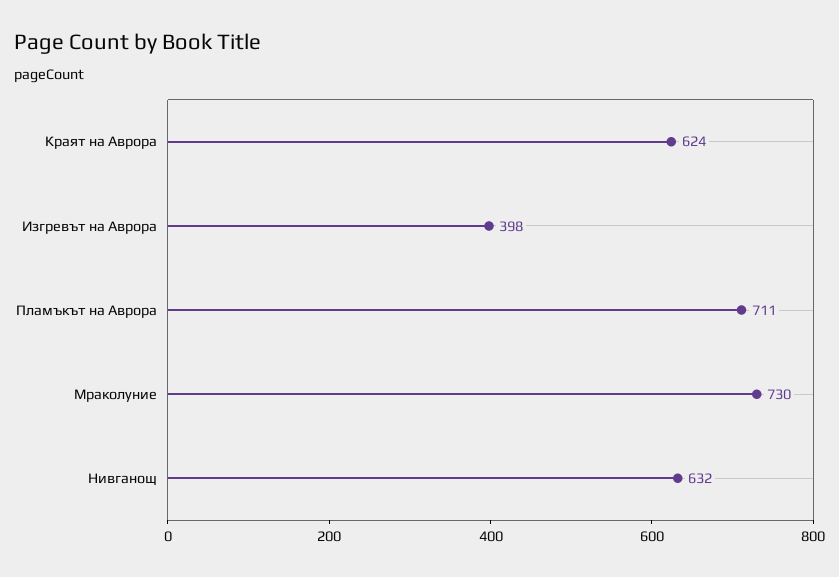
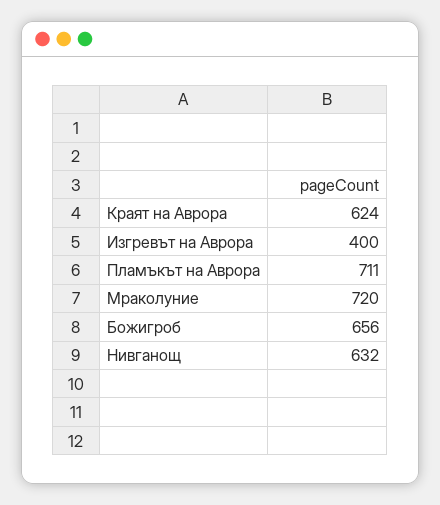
  {
    "Краят на Аврора": 624,
-   "Изгревът на Аврора": 398,
+   "Изгревът на Аврора": 400,
    "Пламъкът на Аврора": 711,
-   "Мраколуние": 730,
+   "Мраколуние": 720,
-   "Нивганощ": 632
+   "Нивганощ": 632,
+   "Божигроб": 656
  }

